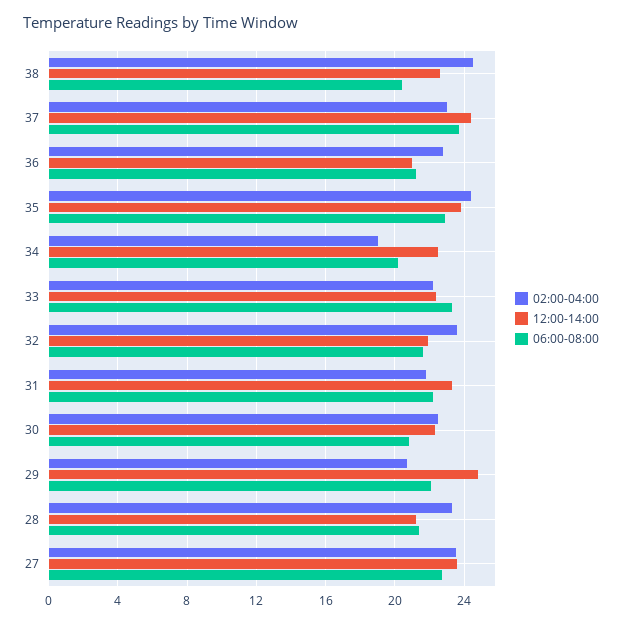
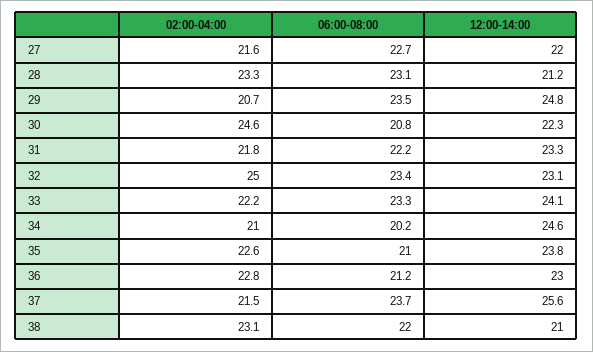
  {
    "02:00-04:00": {
-     "38": 24.5,
+     "38": 23.1,
-     "37": 23,
+     "37": 21.5,
      "36": 22.8,
-     "35": 24.5,
+     "35": 22.6,
-     "34": 19,
+     "34": 21,
      "33": 22.2,
-     "32": 23.5,
+     "32": 25,
      "31": 21.8,
-     "30": 22.5,
+     "30": 24.6,
      "29": 20.7,
      "28": 23.3,
-     "27": 23.5
+     "27": 21.6
    },
    "12:00-14:00": {
-     "38": 22.5,
+     "38": 21,
-     "37": 24.5,
+     "37": 25.6,
-     "36": 21,
+     "36": 23,
      "35": 23.8,
-     "34": 22.5,
+     "34": 24.6,
-     "33": 22.5,
+     "33": 24.1,
-     "32": 22,
+     "32": 23.1,
      "31": 23.3,
      "30": 22.3,
      "29": 24.8,
      "28": 21.2,
-     "27": 23.5
+     "27": 22
    },
    "06:00-08:00": {
-     "38": 20.5,
+     "38": 22,
      "37": 23.7,
      "36": 21.2,
-     "35": 23,
+     "35": 21,
      "34": 20.2,
      "33": 23.3,
-     "32": 21.5,
+     "32": 23.4,
      "31": 22.2,
      "30": 20.8,
-     "29": 22,
+     "29": 23.5,
-     "28": 21.5,
+     "28": 23.1,
      "27": 22.7
    }
  }

